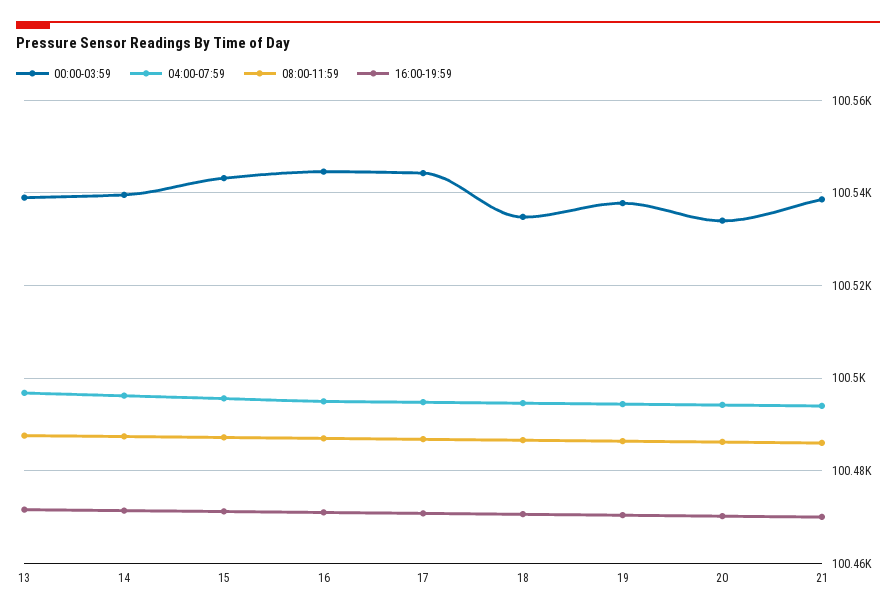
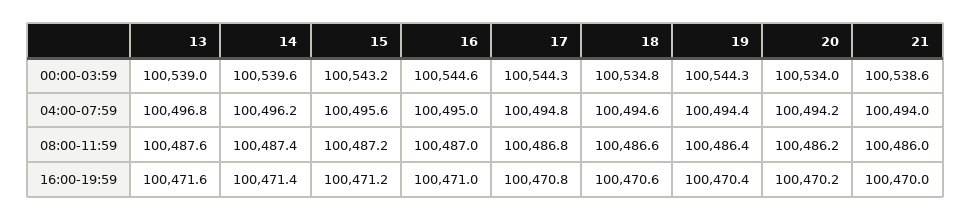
  {
    "00:00-03:59": {
      "13": 100539,
      "14": 100539.6,
      "15": 100543.2,
      "16": 100544.6,
      "17": 100544.3,
      "18": 100534.8,
-     "19": 100538,
+     "19": 100544.3,
      "20": 100534,
      "21": 100538.6
    },
    "04:00-07:59": {
      "13": 100496.8,
      "14": 100496.2,
      "15": 100495.6,
      "16": 100495,
      "17": 100494.8,
      "18": 100494.6,
      "19": 100494.4,
      "20": 100494.2,
      "21": 100494
    },
    "08:00-11:59": {
      "13": 100487.6,
      "14": 100487.4,
      "15": 100487.2,
      "16": 100487,
      "17": 100486.8,
      "18": 100486.6,
      "19": 100486.4,
      "20": 100486.2,
      "21": 100486
    },
    "16:00-19:59": {
      "13": 100471.6,
      "14": 100471.4,
      "15": 100471.2,
      "16": 100471,
      "17": 100470.8,
      "18": 100470.6,
      "19": 100470.4,
      "20": 100470.2,
      "21": 100470
    }
  }

